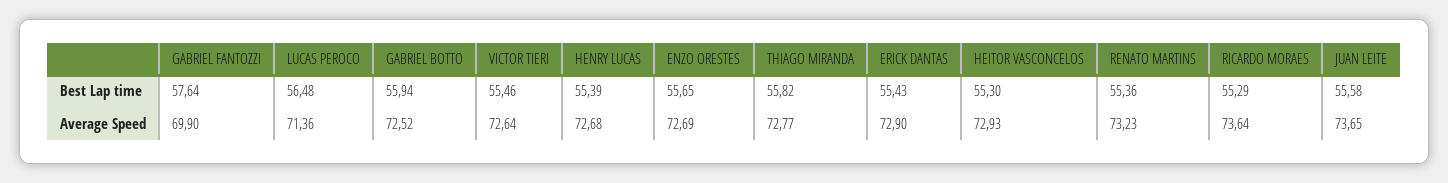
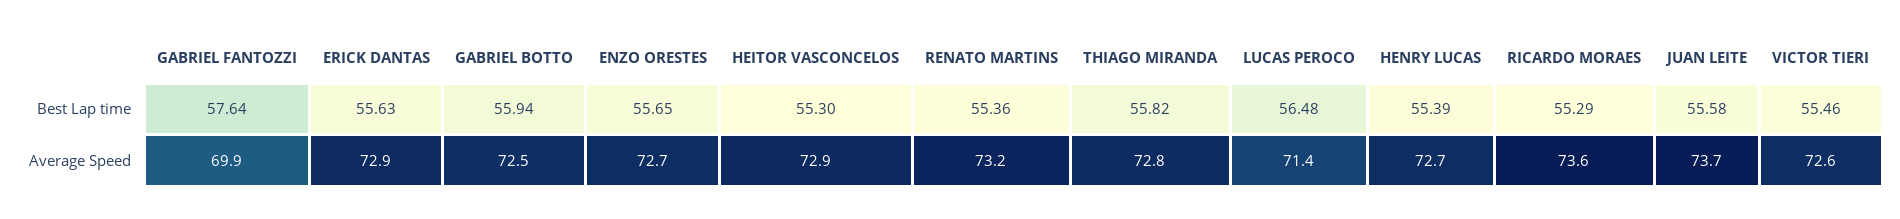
  {
    "GABRIEL FANTOZZI": {
      "Best Lap time": 57.64,
      "Average Speed": 69.9
    },
    "LUCAS PEROCO": {
      "Best Lap time": 56.48,
      "Average Speed": 71.36
    },
    "GABRIEL BOTTO": {
      "Best Lap time": 55.94,
      "Average Speed": 72.52
    },
    "VICTOR TIERI": {
      "Best Lap time": 55.46,
      "Average Speed": 72.64
    },
    "HENRY LUCAS": {
      "Best Lap time": 55.39,
      "Average Speed": 72.68
    },
    "ENZO ORESTES": {
      "Best Lap time": 55.65,
      "Average Speed": 72.69
    },
    "THIAGO MIRANDA": {
      "Best Lap time": 55.82,
      "Average Speed": 72.77
    },
    "ERICK DANTAS": {
-     "Best Lap time": 55.43,
+     "Best Lap time": 55.63,
      "Average Speed": 72.9
    },
    "HEITOR VASCONCELOS": {
      "Best Lap time": 55.3,
      "Average Speed": 72.93
    },
    "RENATO MARTINS": {
      "Best Lap time": 55.36,
      "Average Speed": 73.23
    },
    "RICARDO MORAES": {
      "Best Lap time": 55.29,
      "Average Speed": 73.64
    },
    "JUAN LEITE": {
      "Best Lap time": 55.58,
      "Average Speed": 73.65
    }
  }

